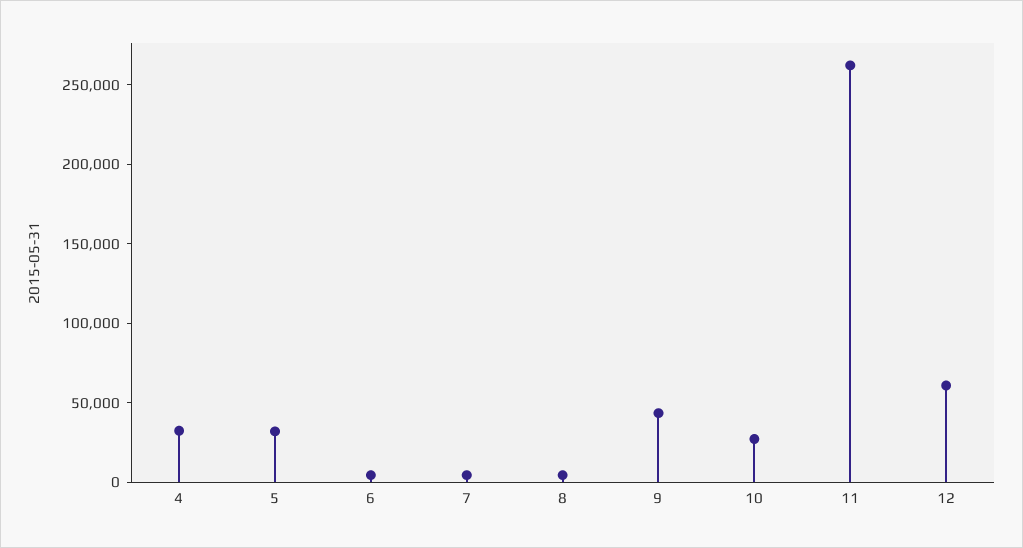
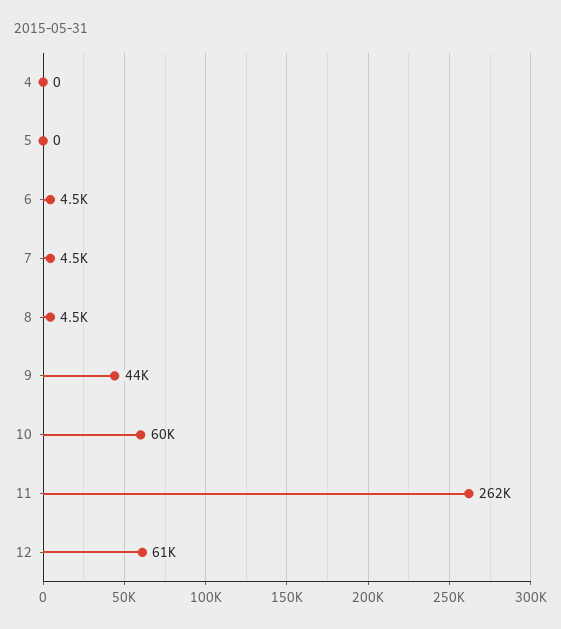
  {
-   "4": 30000,
+   "4": 0,
-   "5": 30000,
+   "5": 0,
    "6": 4500,
    "7": 4500,
    "8": 4500,
    "9": 44000,
-   "10": 30000,
+   "10": 60000,
    "11": 262000,
    "12": 61000
  }

